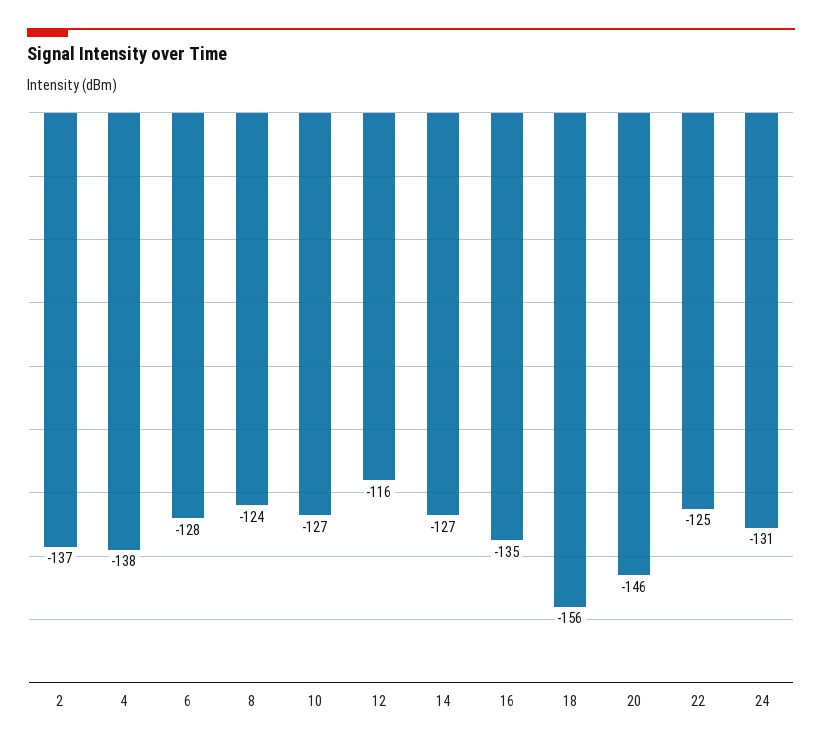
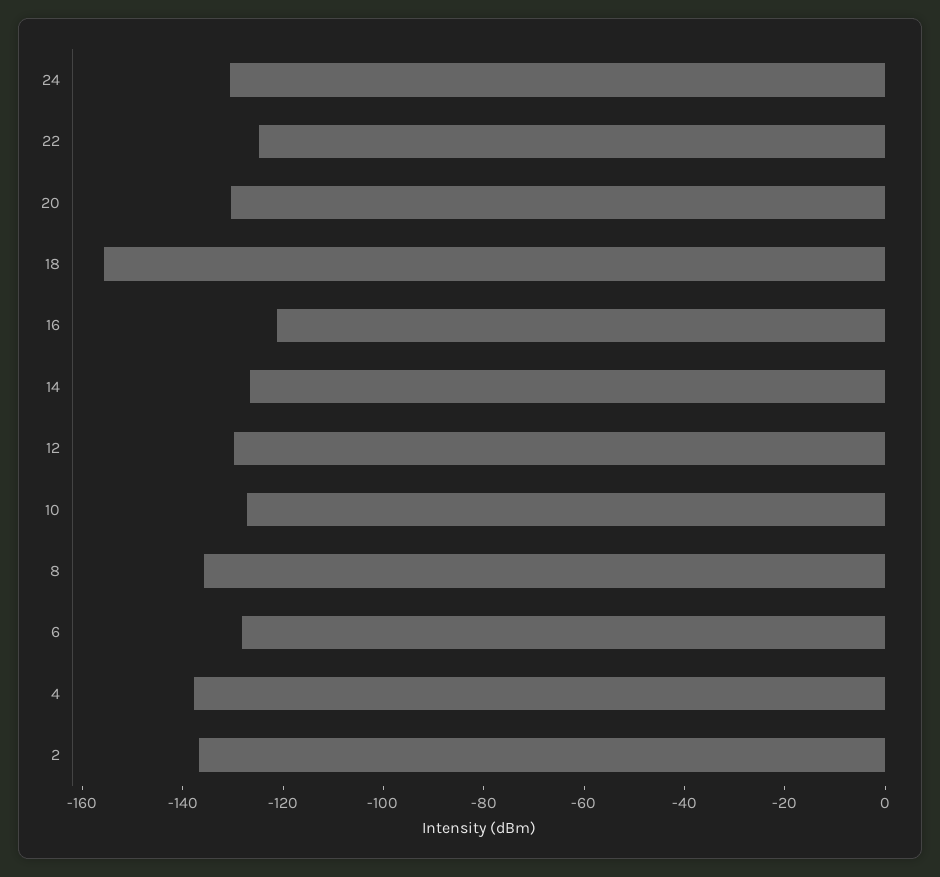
  {
    "2": -137,
    "4": -138,
    "6": -128,
-   "8": -124,
+   "8": -135,
    "10": -127,
-   "12": -116,
+   "12": -130,
    "14": -127,
-   "16": -135,
+   "16": -120,
    "18": -156,
-   "20": -146,
+   "20": -130,
    "22": -125,
    "24": -131
  }

